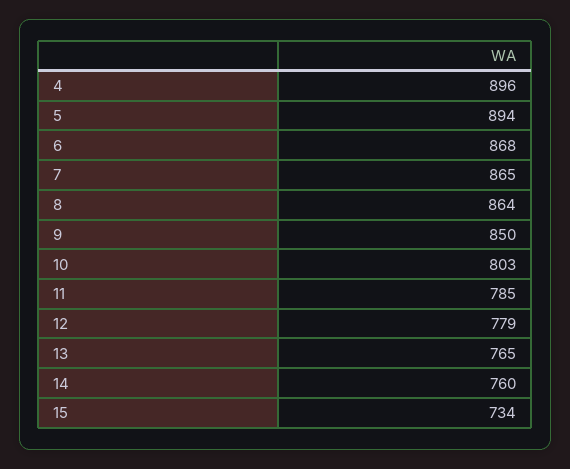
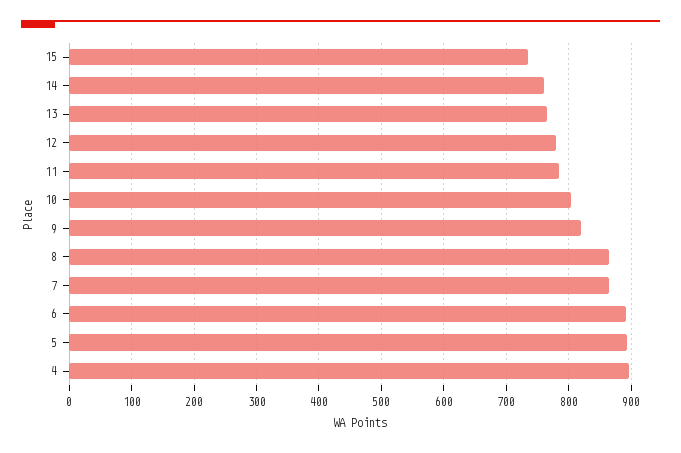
  {
    "4": 896,
    "5": 894,
-   "6": 868,
+   "6": 890,
    "7": 865,
    "8": 864,
-   "9": 850,
+   "9": 820,
    "10": 803,
    "11": 785,
    "12": 779,
    "13": 765,
    "14": 760,
    "15": 734
  }

